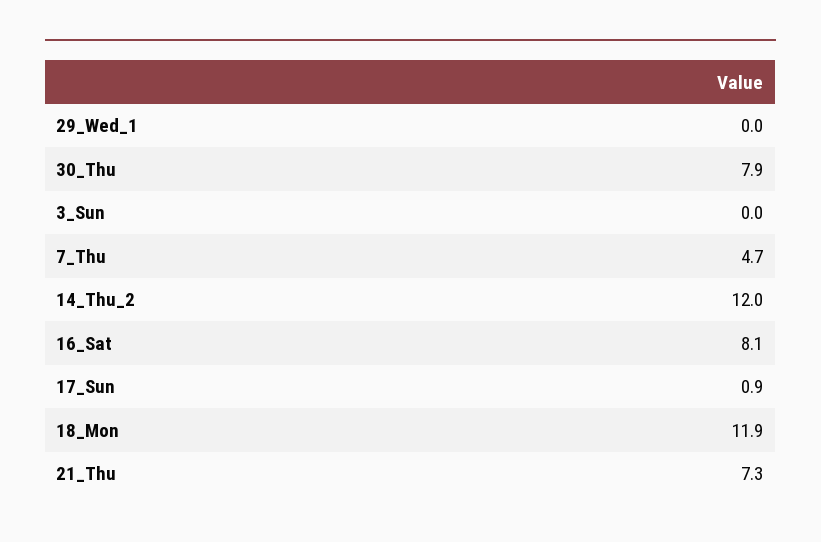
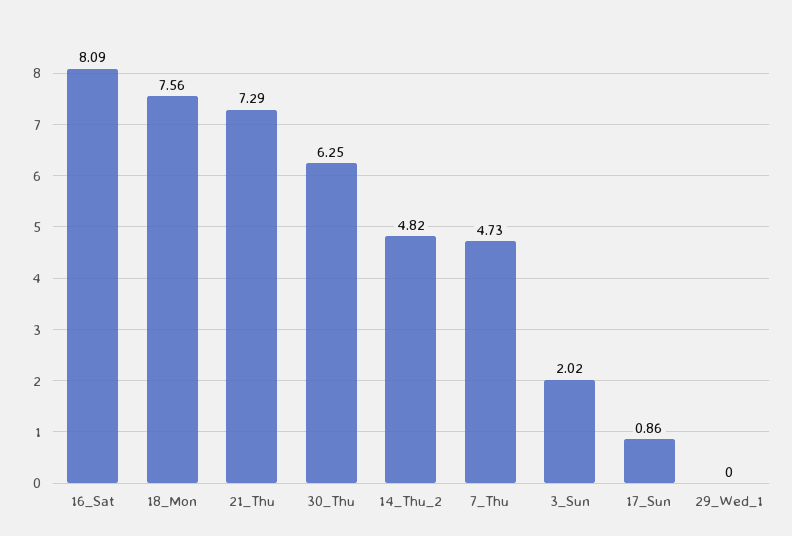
  {
    "29_Wed_1": 0,
-   "30_Thu": 7.9,
+   "30_Thu": 6.25,
-   "3_Sun": 0,
+   "3_Sun": 2.02,
    "7_Thu": 4.73,
-   "14_Thu_2": 12,
+   "14_Thu_2": 4.82,
    "16_Sat": 8.09,
    "17_Sun": 0.86,
-   "18_Mon": 11.9,
+   "18_Mon": 7.56,
    "21_Thu": 7.29
  }

